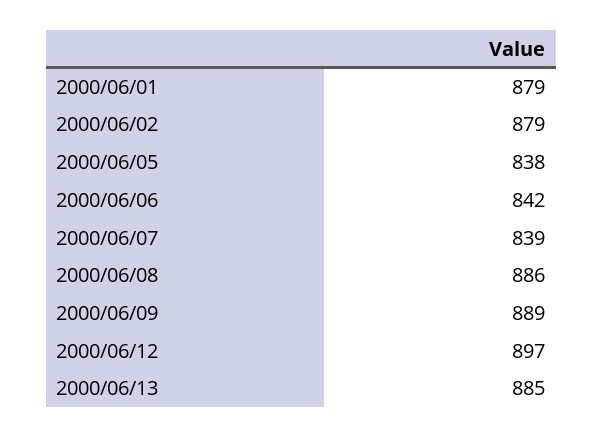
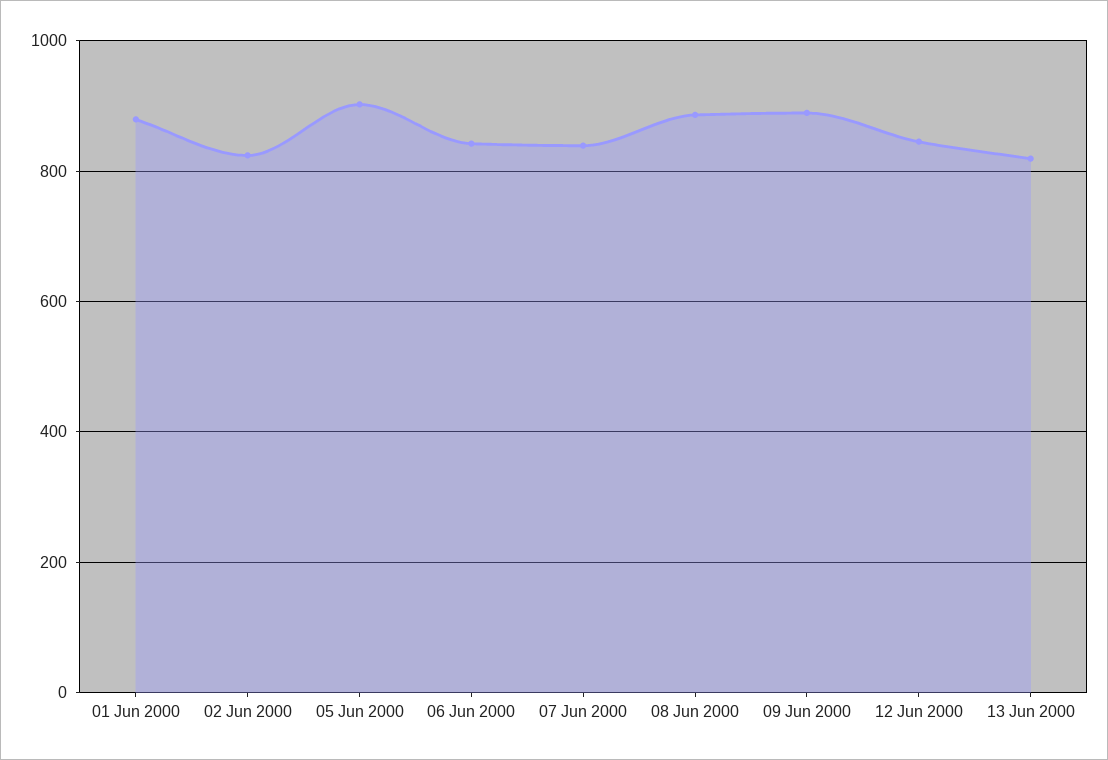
  {
    "2000/06/01": 879,
-   "2000/06/02": 879,
+   "2000/06/02": 820,
-   "2000/06/05": 838,
+   "2000/06/05": 900,
    "2000/06/06": 842,
    "2000/06/07": 839,
    "2000/06/08": 886,
    "2000/06/09": 889,
-   "2000/06/12": 897,
+   "2000/06/12": 840,
-   "2000/06/13": 885
+   "2000/06/13": 820
  }

